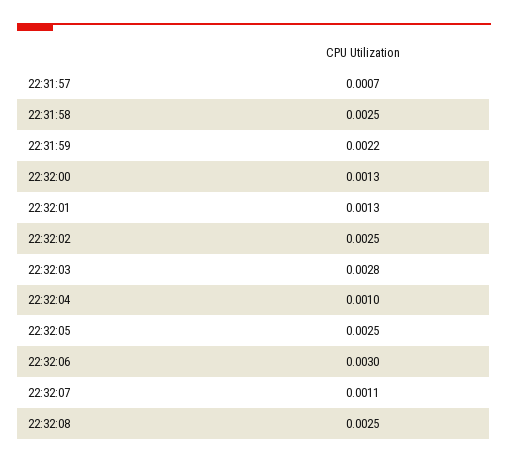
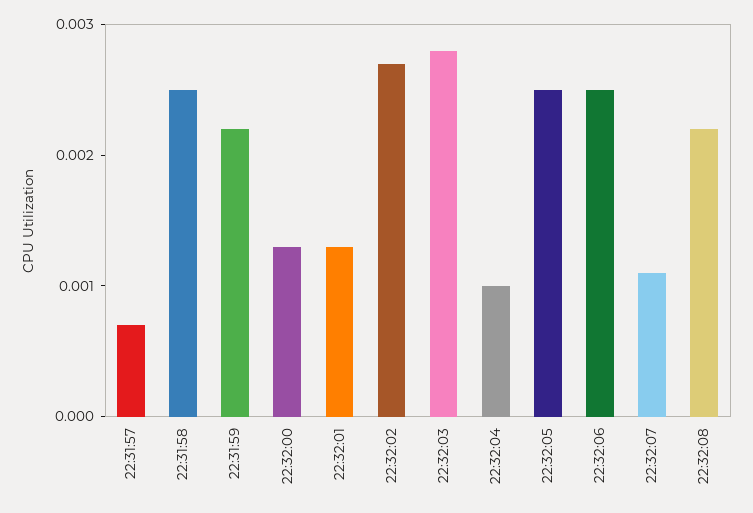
  {
    "22:31:57": 0.0007,
    "22:31:58": 0.0025,
    "22:31:59": 0.0022,
    "22:32:00": 0.0013,
    "22:32:01": 0.0013,
-   "22:32:02": 0.0025,
+   "22:32:02": 0.0027,
    "22:32:03": 0.0028,
    "22:32:04": 0.001,
    "22:32:05": 0.0025,
-   "22:32:06": 0.003,
+   "22:32:06": 0.0025,
    "22:32:07": 0.0011,
-   "22:32:08": 0.0025
+   "22:32:08": 0.0022
  }

